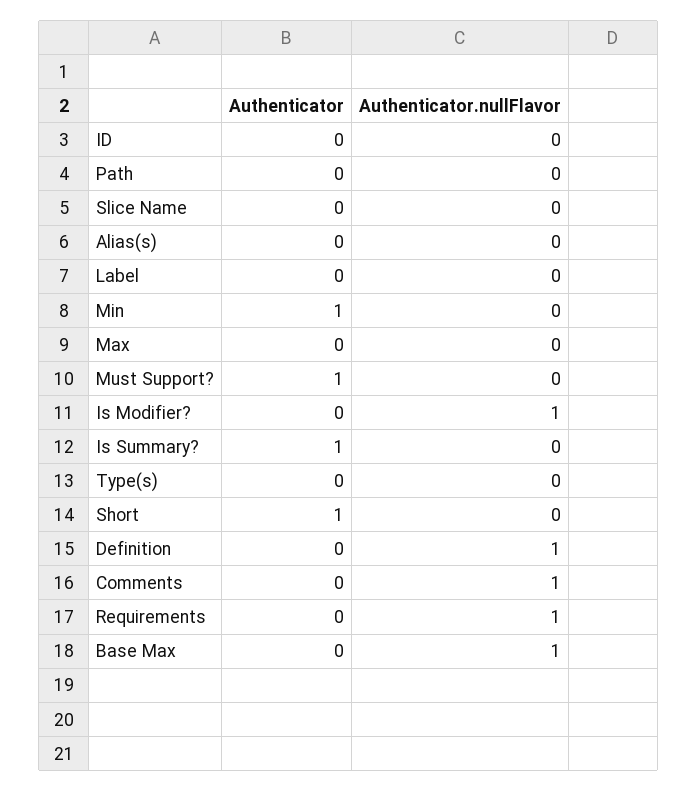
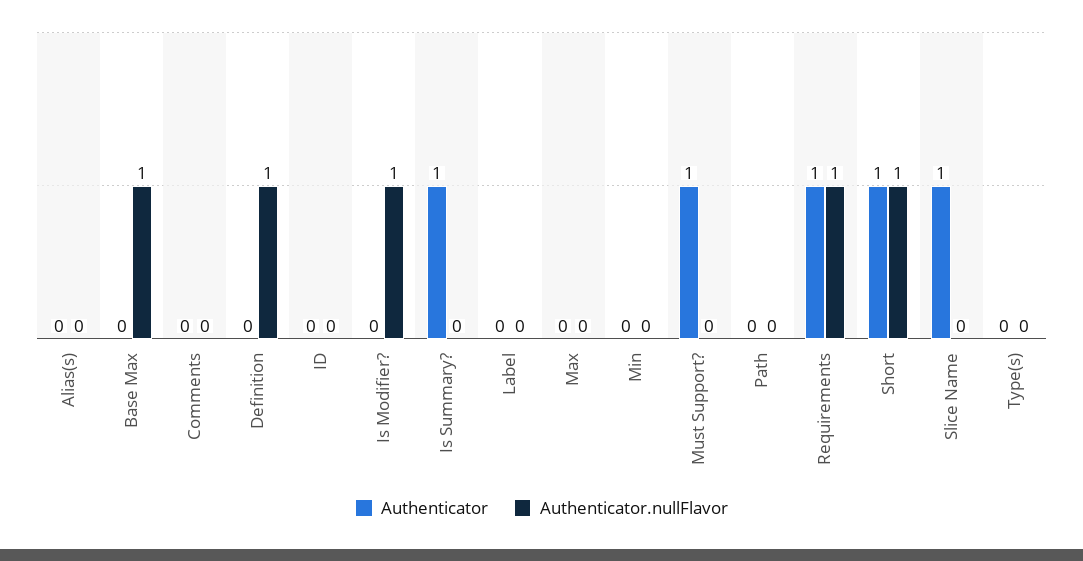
  {
    "Authenticator": {
      "ID": 0,
      "Path": 0,
-     "Slice Name": 0,
+     "Slice Name": 1,
      "Alias(s)": 0,
      "Label": 0,
-     "Min": 1,
+     "Min": 0,
      "Max": 0,
      "Must Support?": 1,
      "Is Modifier?": 0,
      "Is Summary?": 1,
      "Type(s)": 0,
      "Short": 1,
      "Definition": 0,
      "Comments": 0,
-     "Requirements": 0,
+     "Requirements": 1,
      "Base Max": 0
    },
    "Authenticator.nullFlavor": {
      "ID": 0,
      "Path": 0,
      "Slice Name": 0,
      "Alias(s)": 0,
      "Label": 0,
      "Min": 0,
      "Max": 0,
      "Must Support?": 0,
      "Is Modifier?": 1,
      "Is Summary?": 0,
      "Type(s)": 0,
-     "Short": 0,
+     "Short": 1,
      "Definition": 1,
-     "Comments": 1,
+     "Comments": 0,
      "Requirements": 1,
      "Base Max": 1
    }
  }

